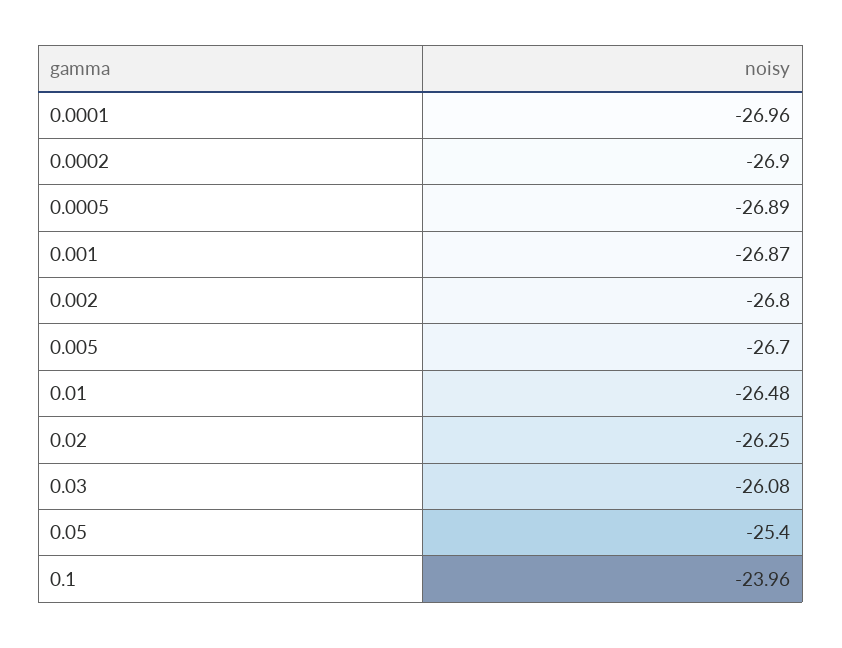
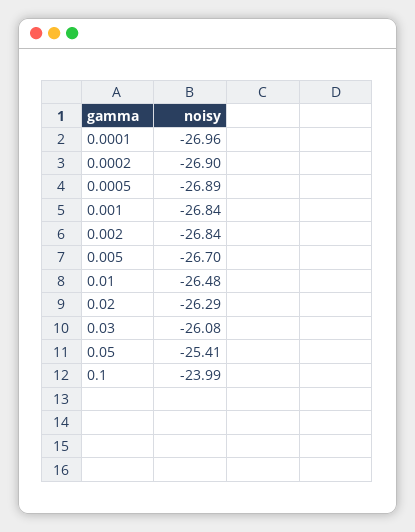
  {
    "0.0001": -26.96,
    "0.0002": -26.9,
    "0.0005": -26.89,
-   "0.001": -26.87,
+   "0.001": -26.84,
-   "0.002": -26.8,
+   "0.002": -26.84,
    "0.005": -26.7,
    "0.01": -26.48,
-   "0.02": -26.25,
+   "0.02": -26.29,
    "0.03": -26.08,
-   "0.05": -25.4,
+   "0.05": -25.41,
-   "0.1": -23.96
+   "0.1": -23.99
  }

